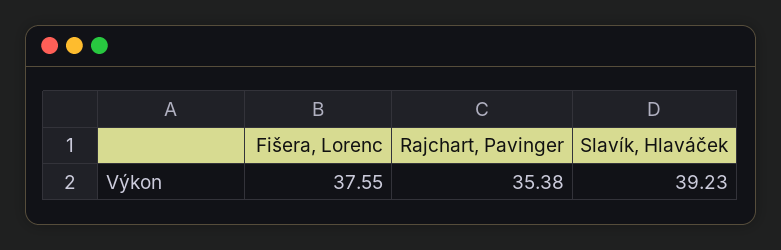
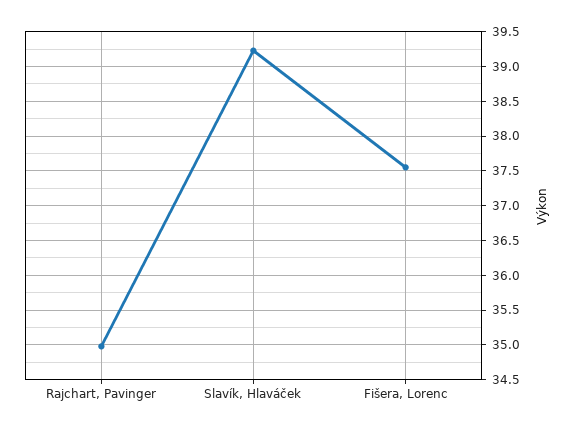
  {
    "Fišera, Lorenc": 37.55,
-   "Rajchart, Pavinger": 35.38,
+   "Rajchart, Pavinger": 35,
    "Slavík, Hlaváček": 39.23
  }

